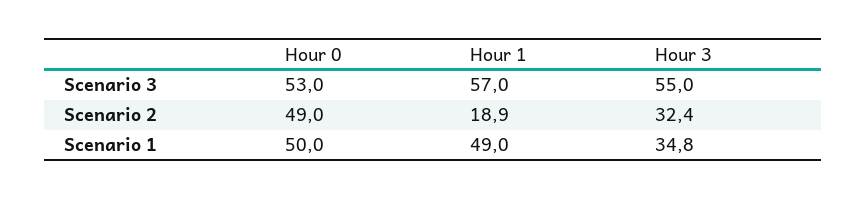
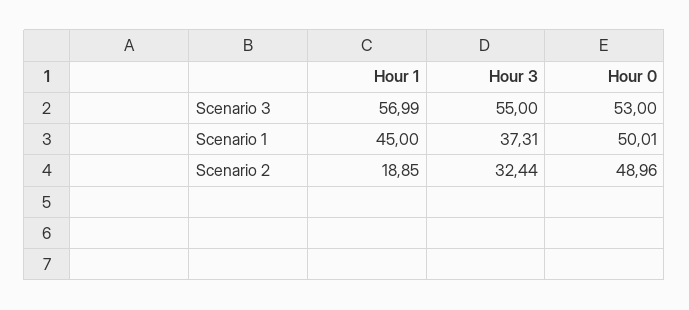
  {
    "Hour 0": {
      "Scenario 3": 53,
      "Scenario 2": 48.96,
      "Scenario 1": 50.01
    },
    "Hour 1": {
      "Scenario 3": 56.99,
      "Scenario 2": 18.85,
-     "Scenario 1": 49
+     "Scenario 1": 45
    },
    "Hour 3": {
      "Scenario 3": 55,
      "Scenario 2": 32.44,
-     "Scenario 1": 34.8
+     "Scenario 1": 37.31
    }
  }

